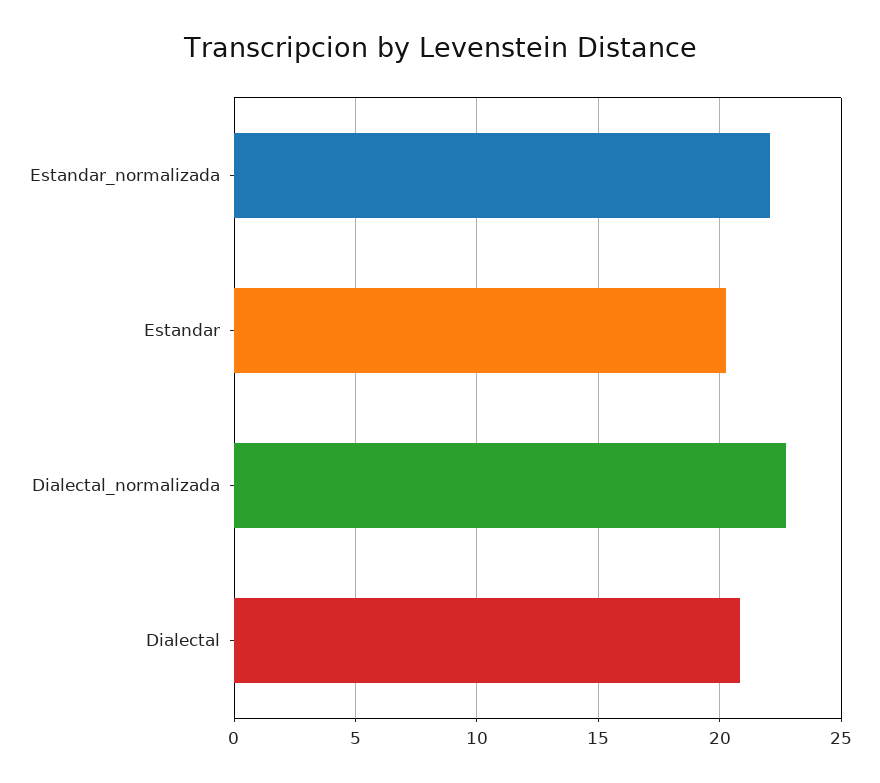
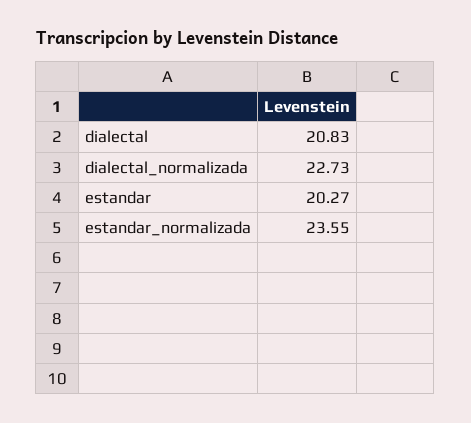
  {
-   "Estandar_normalizada": 22,
+   "Estandar_normalizada": 23.55,
    "Estandar": 20.27,
    "Dialectal_normalizada": 22.73,
    "Dialectal": 20.83
  }

